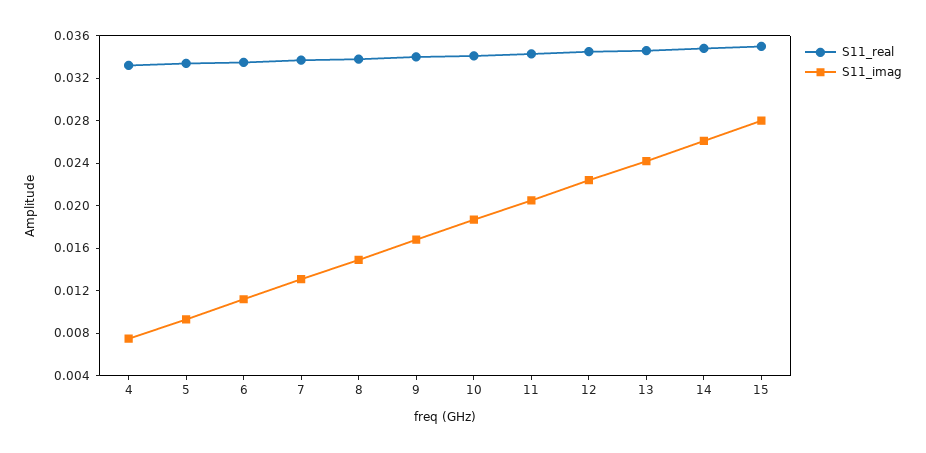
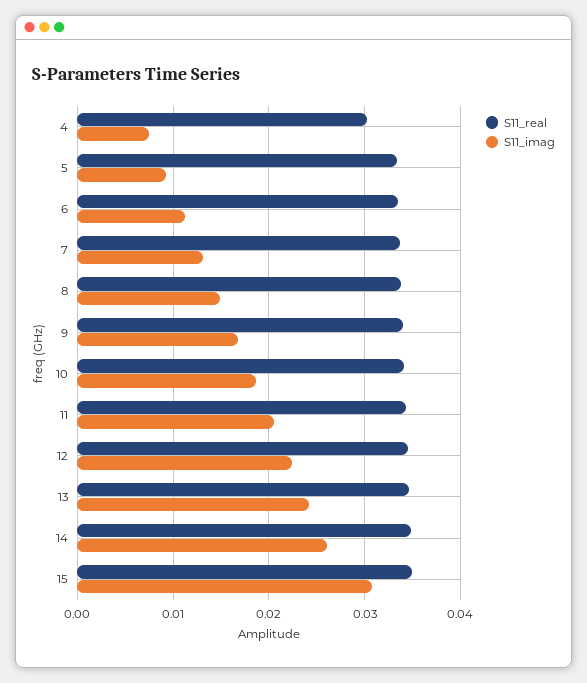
  {
    "S11_real": {
-     "4": 0.033,
+     "4": 0.03,
      "5": 0.033,
      "6": 0.034,
      "7": 0.034,
      "8": 0.034,
      "9": 0.034,
      "10": 0.034,
      "11": 0.034,
      "12": 0.035,
      "13": 0.035,
      "14": 0.035,
      "15": 0.035
    },
    "S11_imag": {
      "4": 0.008,
      "5": 0.009,
      "6": 0.011,
      "7": 0.013,
      "8": 0.015,
      "9": 0.017,
      "10": 0.019,
      "11": 0.021,
      "12": 0.022,
      "13": 0.024,
      "14": 0.026,
-     "15": 0.028
+     "15": 0.031
    }
  }

